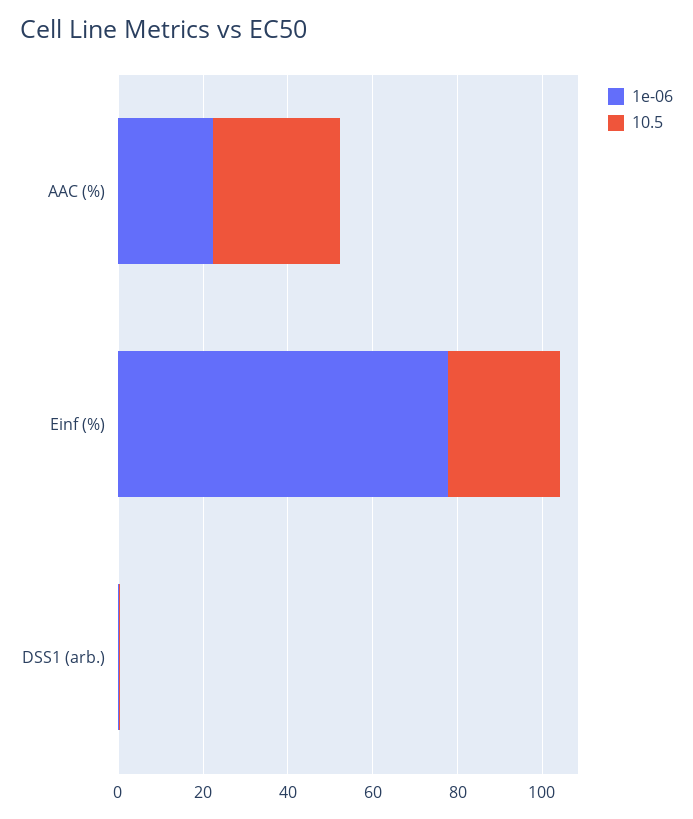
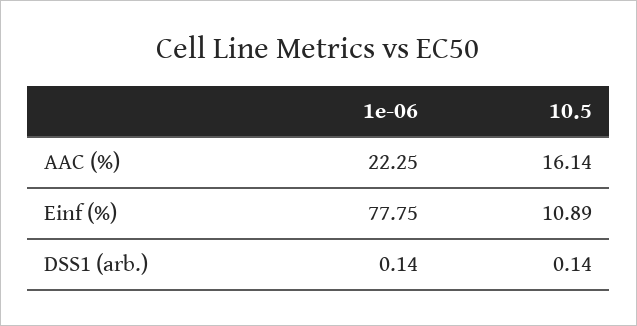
  {
    "1e-06": {
      "AAC (%)": 22.25,
      "Einf (%)": 77.75,
      "DSS1 (arb.)": 0.14
    },
    "10.5": {
-     "AAC (%)": 30,
+     "AAC (%)": 16.14,
-     "Einf (%)": 25,
+     "Einf (%)": 10.89,
      "DSS1 (arb.)": 0.14
    }
  }

